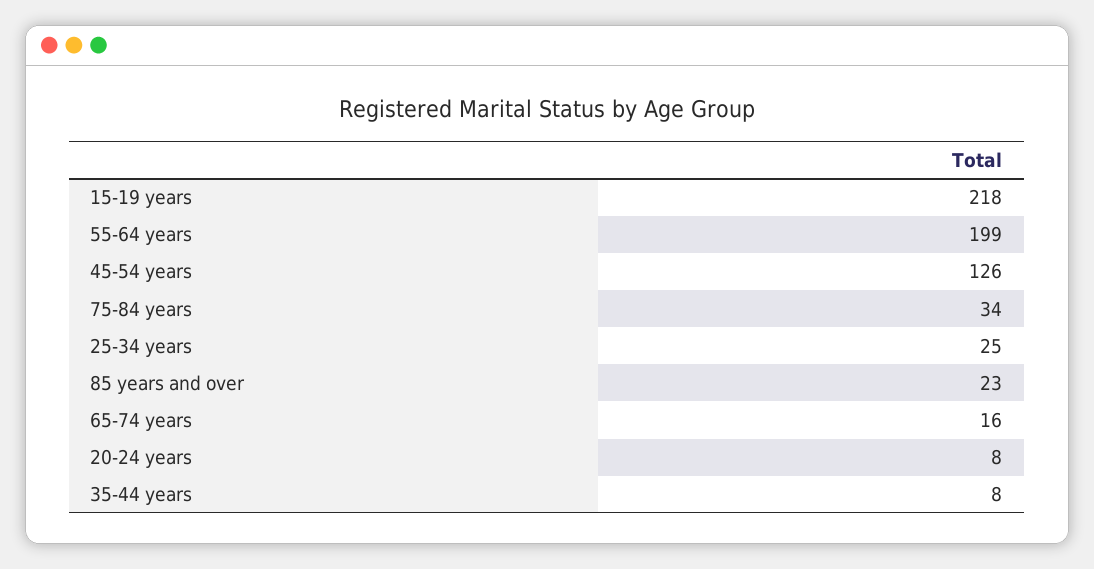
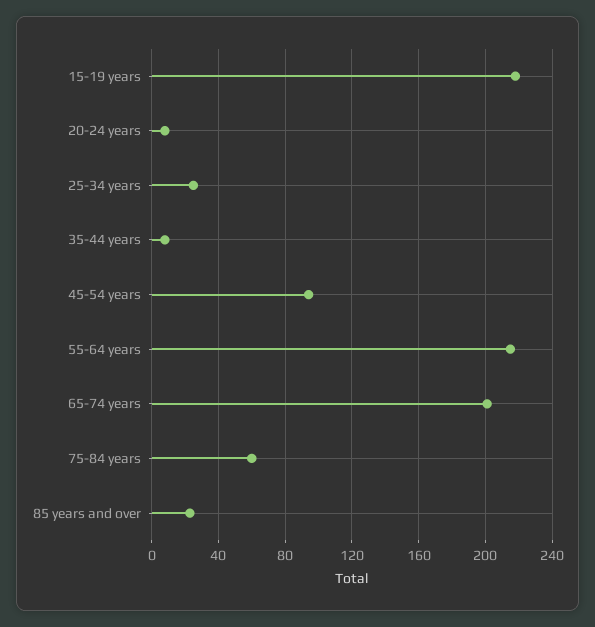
  {
    "15-19 years": 218,
-   "55-64 years": 199,
+   "55-64 years": 215,
-   "45-54 years": 126,
+   "45-54 years": 95,
-   "75-84 years": 34,
+   "75-84 years": 60,
    "25-34 years": 25,
    "85 years and over": 23,
-   "65-74 years": 16,
+   "65-74 years": 200,
    "20-24 years": 8,
    "35-44 years": 8
  }

